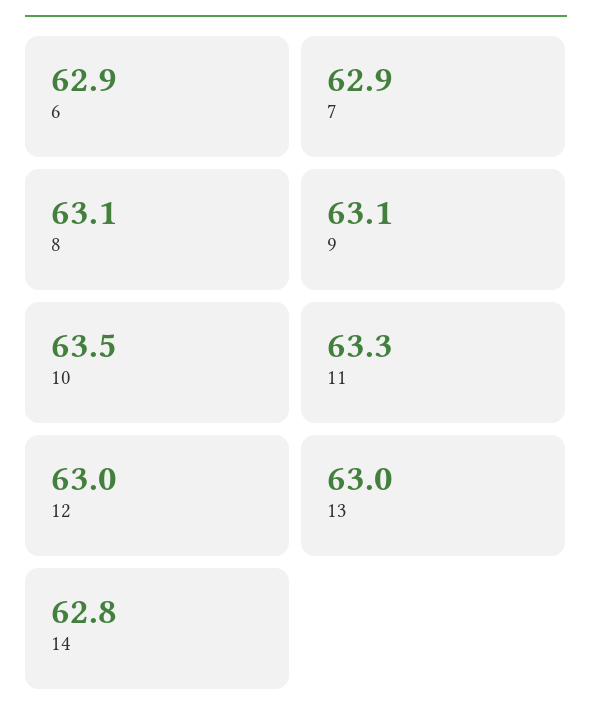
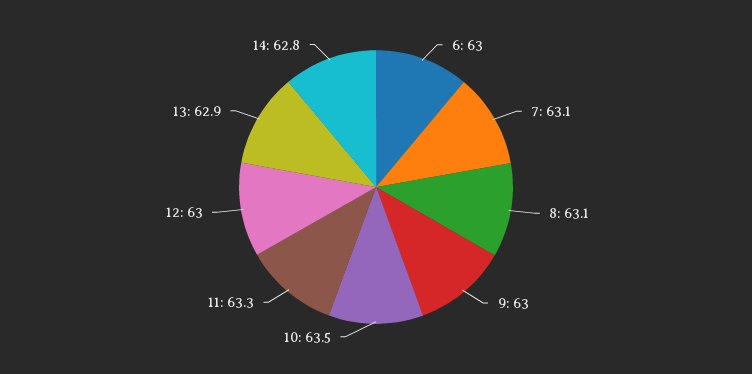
  {
-   "6": 62.9,
+   "6": 63,
-   "7": 62.9,
+   "7": 63.1,
    "8": 63.1,
-   "9": 63.1,
+   "9": 63,
    "10": 63.5,
    "11": 63.3,
    "12": 63,
-   "13": 63,
+   "13": 62.9,
    "14": 62.8
  }

